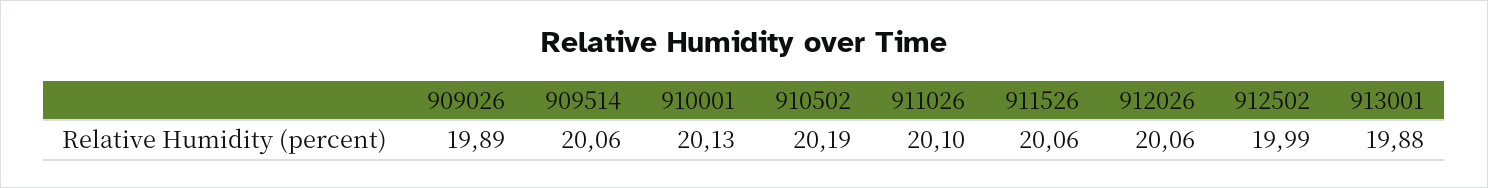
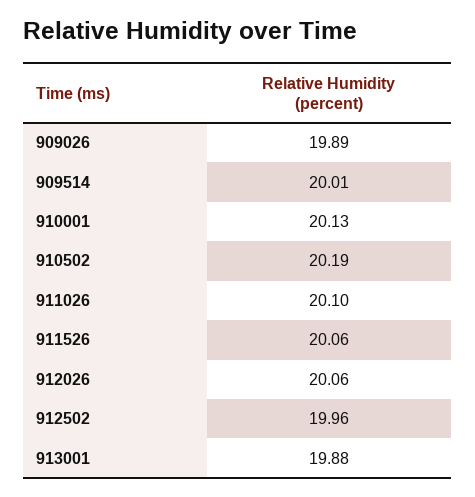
  {
    "909026": 19.89,
-   "909514": 20.06,
+   "909514": 20.01,
    "910001": 20.13,
    "910502": 20.19,
    "911026": 20.1,
    "911526": 20.06,
    "912026": 20.06,
-   "912502": 19.99,
+   "912502": 19.96,
    "913001": 19.88
  }

